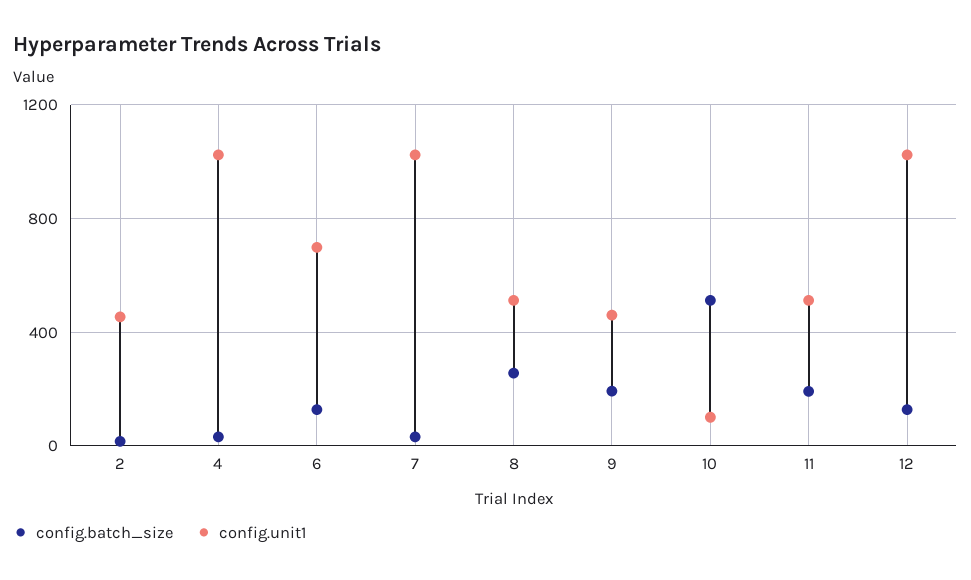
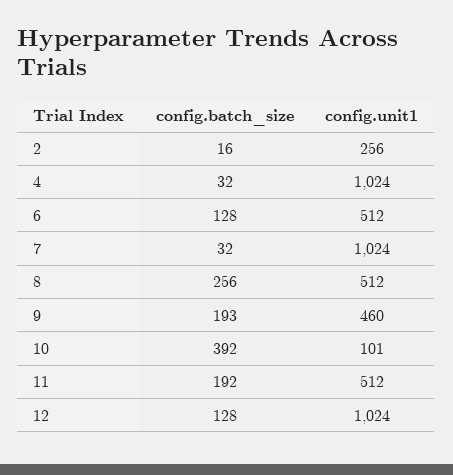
  {
    "config.batch_size": {
      "2": 16,
      "4": 32,
      "6": 128,
      "7": 32,
      "8": 256,
      "9": 193,
-     "10": 500,
+     "10": 392,
      "11": 192,
      "12": 128
    },
    "config.unit1": {
-     "2": 450,
+     "2": 256,
      "4": 1024,
-     "6": 700,
+     "6": 512,
      "7": 1024,
      "8": 512,
      "9": 460,
      "10": 101,
      "11": 512,
      "12": 1024
    }
  }

